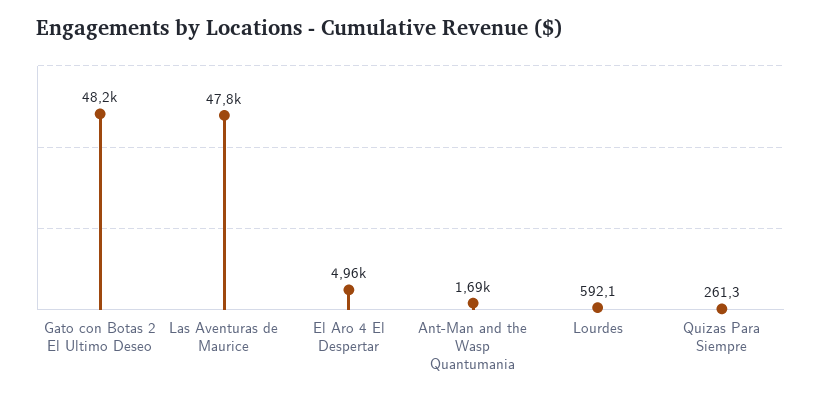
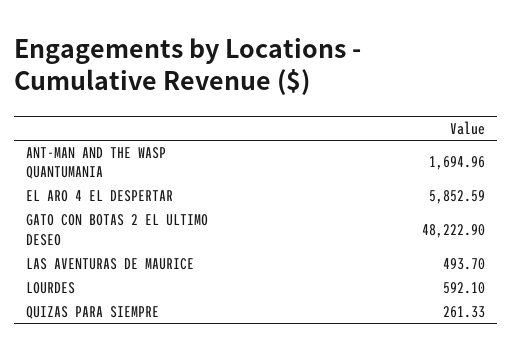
  {
    "Gato con Botas 2 El Ultimo Deseo": 48222.9,
-   "Las Aventuras de Maurice": 47800,
+   "Las Aventuras de Maurice": 493.7,
-   "El Aro 4 El Despertar": 4960,
+   "El Aro 4 El Despertar": 5852.59,
    "Ant-Man and the Wasp Quantumania": 1694.96,
    "Lourdes": 592.1,
    "Quizas Para Siempre": 261.33
  }

